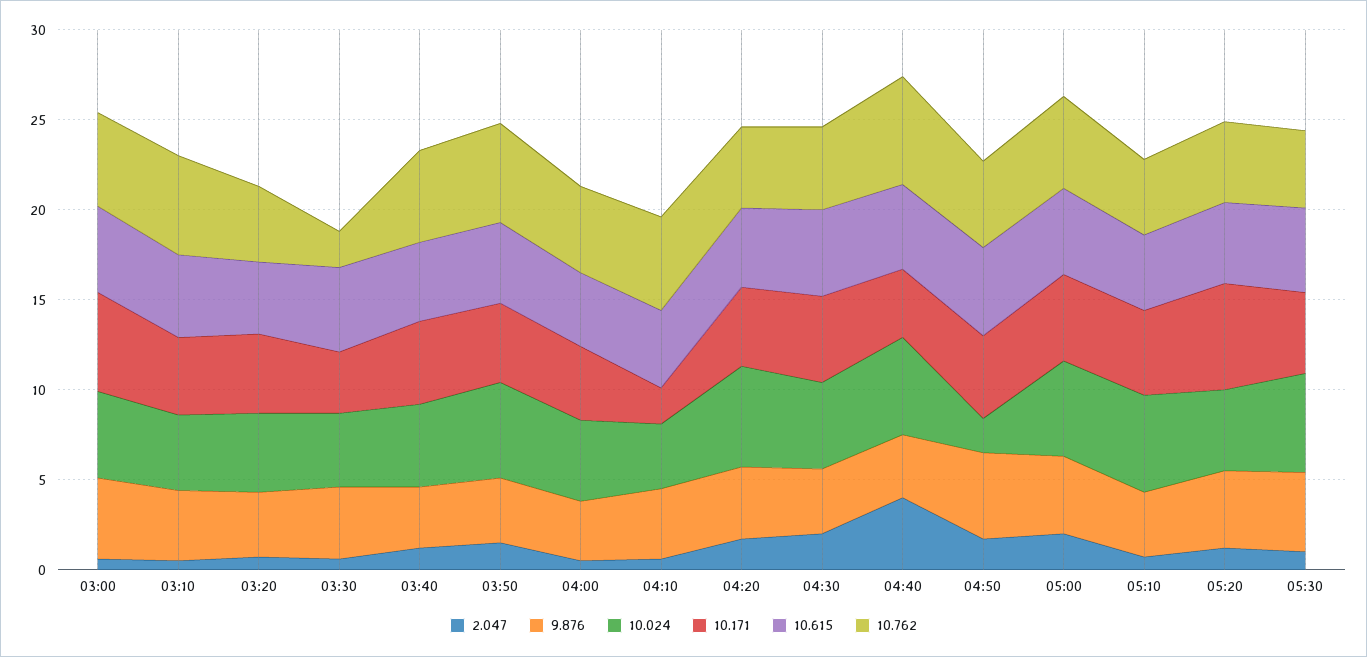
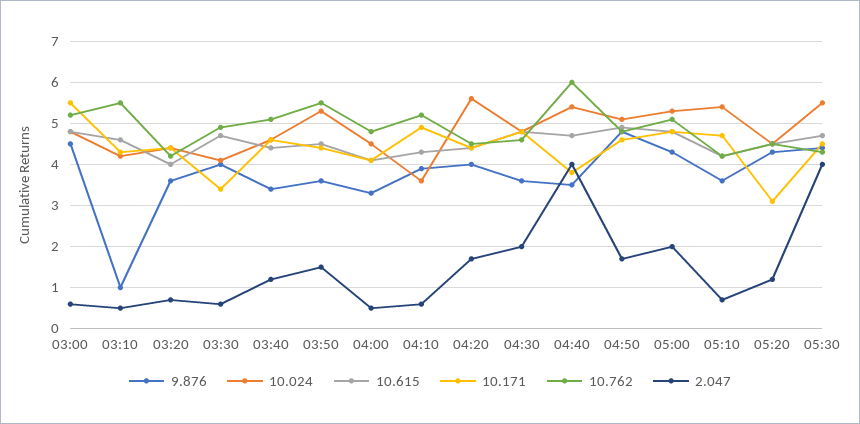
  {
    "2.047": {
      "03:00": 0.5,
      "03:10": 0.5,
      "03:20": 0.5,
      "03:30": 0.5,
      "03:40": 1,
      "03:50": 1.5,
      "04:00": 0.5,
      "04:10": 0.5,
      "04:20": 1.5,
      "04:30": 2,
      "04:40": 4,
      "04:50": 1.5,
      "05:00": 2,
      "05:10": 0.5,
      "05:20": 1,
-     "05:30": 1
+     "05:30": 4
    },
    "9.876": {
      "03:00": 4.5,
-     "03:10": 4,
+     "03:10": 1,
      "03:20": 3.5,
      "03:30": 4,
      "03:40": 3.5,
      "03:50": 3.5,
      "04:00": 3.5,
      "04:10": 4,
      "04:20": 4,
      "04:30": 3.5,
      "04:40": 3.5,
      "04:50": 5,
      "05:00": 4.5,
      "05:10": 3.5,
      "05:20": 4.5,
      "05:30": 4.5
    },
    "10.024": {
      "03:00": 5,
      "03:10": 4,
      "03:20": 4.5,
      "03:30": 4,
      "03:40": 4.5,
      "03:50": 5.5,
      "04:00": 4.5,
      "04:10": 3.5,
      "04:20": 5.5,
      "04:30": 5,
      "04:40": 5.5,
-     "04:50": 2,
+     "04:50": 5,
      "05:00": 5.5,
      "05:10": 5.5,
      "05:20": 4.5,
      "05:30": 5.5
    },
    "10.171": {
      "03:00": 5.5,
      "03:10": 4.5,
      "03:20": 4.5,
      "03:30": 3.5,
      "03:40": 4.5,
      "03:50": 4.5,
      "04:00": 4,
-     "04:10": 2,
+     "04:10": 5,
      "04:20": 4.5,
      "04:30": 5,
      "04:40": 4,
      "04:50": 4.5,
      "05:00": 5,
      "05:10": 4.5,
-     "05:20": 6,
+     "05:20": 3,
      "05:30": 4.5
    },
    "10.615": {
      "03:00": 5,
      "03:10": 4.5,
      "03:20": 4,
      "03:30": 4.5,
      "03:40": 4.5,
      "03:50": 4.5,
      "04:00": 4,
      "04:10": 4.5,
      "04:20": 4.5,
      "04:30": 5,
      "04:40": 4.5,
      "04:50": 5,
      "05:00": 5,
      "05:10": 4,
      "05:20": 4.5,
      "05:30": 4.5
    },
    "10.762": {
      "03:00": 5,
      "03:10": 5.5,
      "03:20": 4,
-     "03:30": 2,
+     "03:30": 5,
      "03:40": 5,
      "03:50": 5.5,
      "04:00": 5,
      "04:10": 5,
      "04:20": 4.5,
      "04:30": 4.5,
      "04:40": 6,
      "04:50": 5,
      "05:00": 5,
      "05:10": 4,
      "05:20": 4.5,
      "05:30": 4.5
    }
  }

